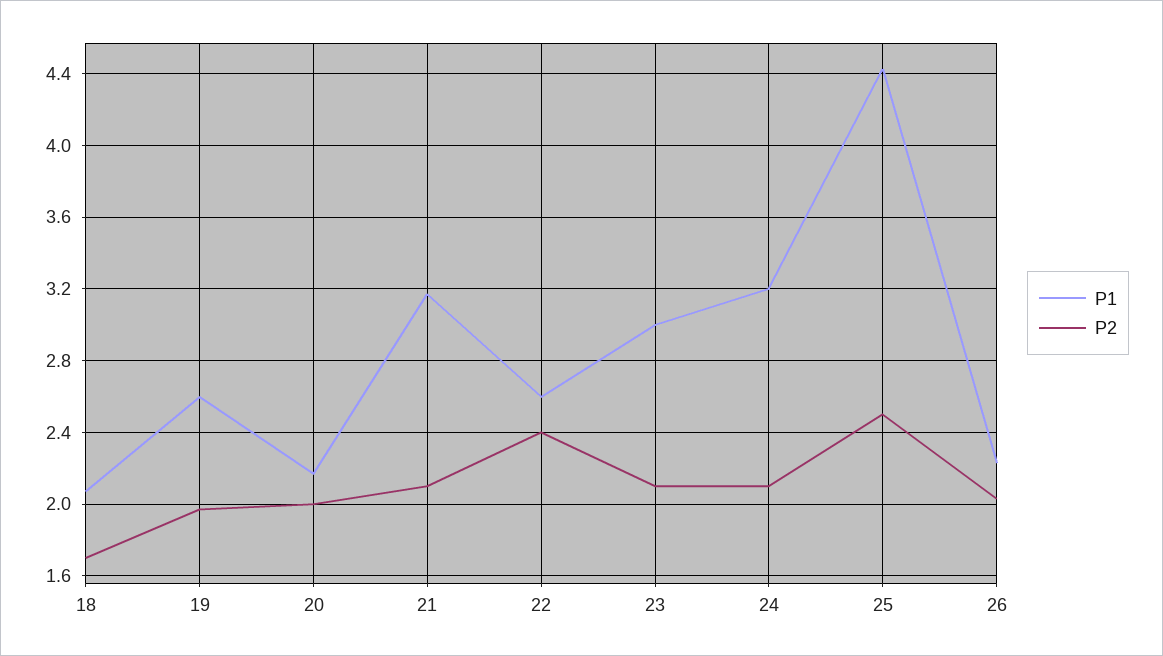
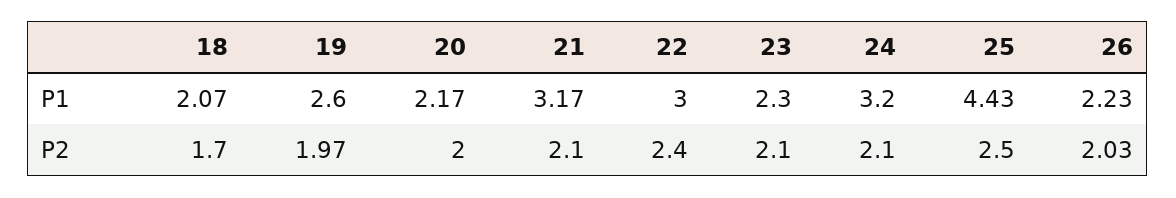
  {
    "P1": {
      "18": 2.07,
      "19": 2.6,
      "20": 2.17,
      "21": 3.17,
-     "22": 2.6,
+     "22": 3,
-     "23": 3,
+     "23": 2.3,
      "24": 3.2,
      "25": 4.43,
      "26": 2.23
    },
    "P2": {
      "18": 1.7,
      "19": 1.97,
      "20": 2,
      "21": 2.1,
      "22": 2.4,
      "23": 2.1,
      "24": 2.1,
      "25": 2.5,
      "26": 2.03
    }
  }

